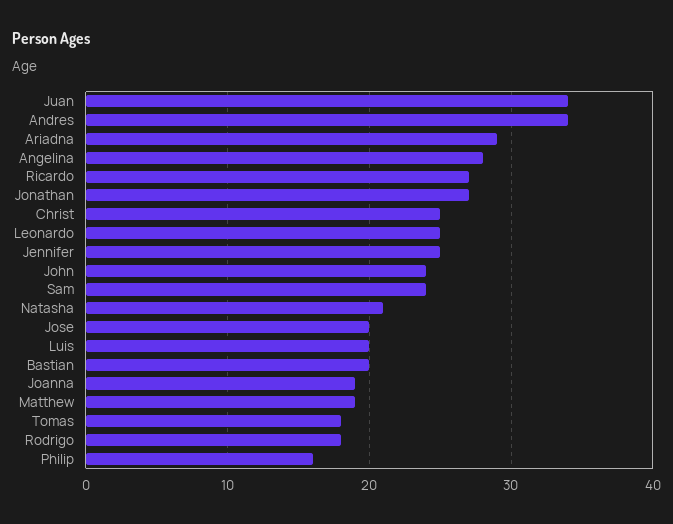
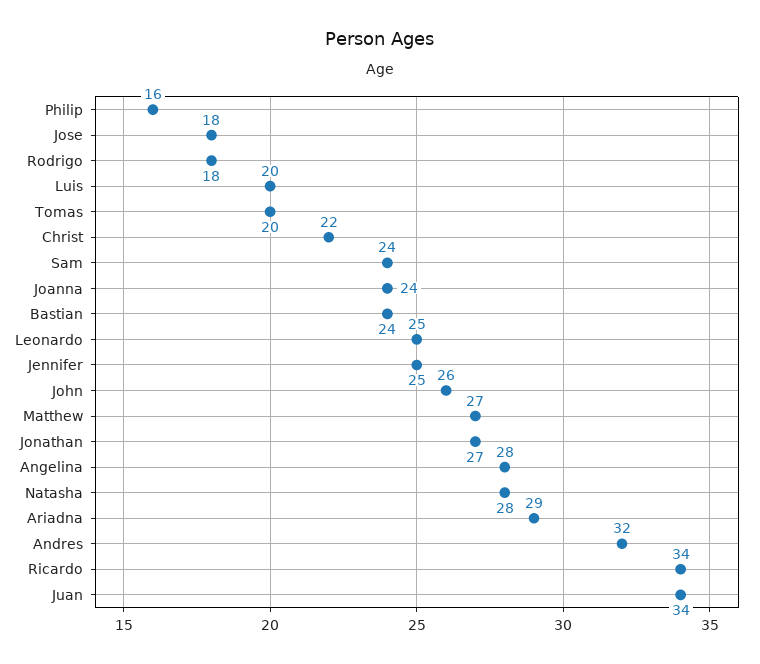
  {
    "Juan": 34,
-   "Andres": 34,
+   "Andres": 32,
    "Ariadna": 29,
    "Angelina": 28,
-   "Ricardo": 27,
+   "Ricardo": 34,
    "Jonathan": 27,
-   "Christ": 25,
+   "Christ": 22,
    "Leonardo": 25,
    "Jennifer": 25,
-   "John": 24,
+   "John": 26,
    "Sam": 24,
-   "Natasha": 21,
+   "Natasha": 28,
-   "Jose": 20,
+   "Jose": 18,
    "Luis": 20,
-   "Bastian": 20,
+   "Bastian": 24,
-   "Joanna": 19,
+   "Joanna": 24,
-   "Matthew": 19,
+   "Matthew": 27,
-   "Tomas": 18,
+   "Tomas": 20,
    "Rodrigo": 18,
    "Philip": 16
  }

